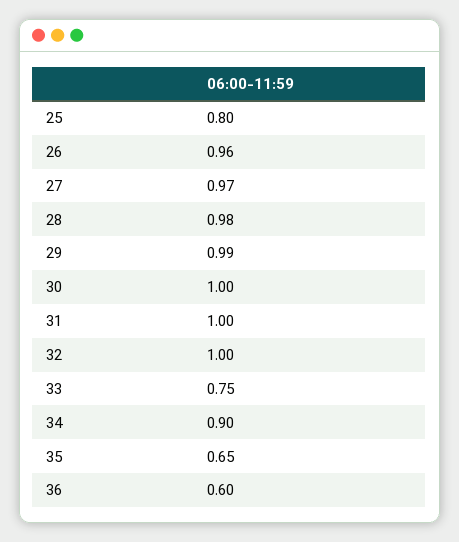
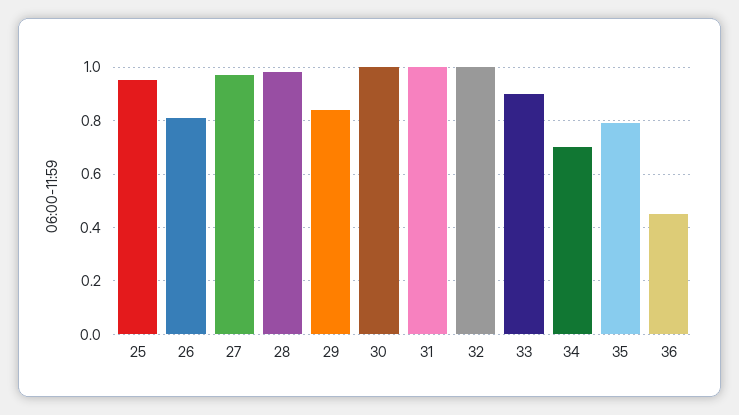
  {
-   "25": 0.8,
+   "25": 0.95,
-   "26": 0.96,
+   "26": 0.8,
    "27": 0.97,
    "28": 0.98,
-   "29": 0.99,
+   "29": 0.85,
    "30": 1,
    "31": 1,
    "32": 1,
-   "33": 0.75,
+   "33": 0.9,
-   "34": 0.9,
+   "34": 0.7,
-   "35": 0.65,
+   "35": 0.8,
-   "36": 0.6
+   "36": 0.45
  }

